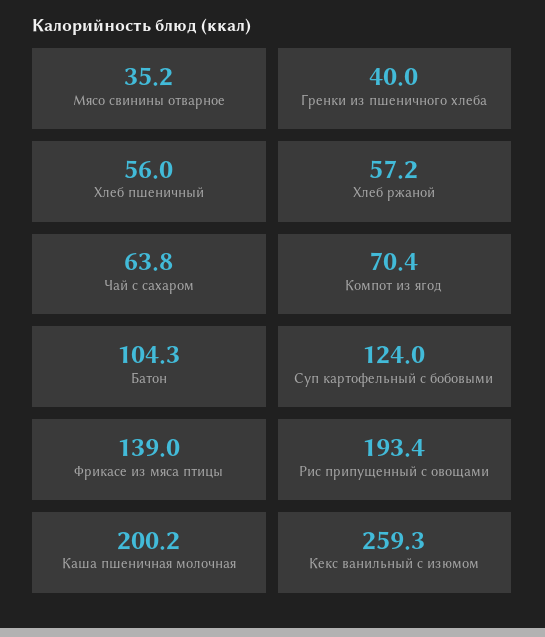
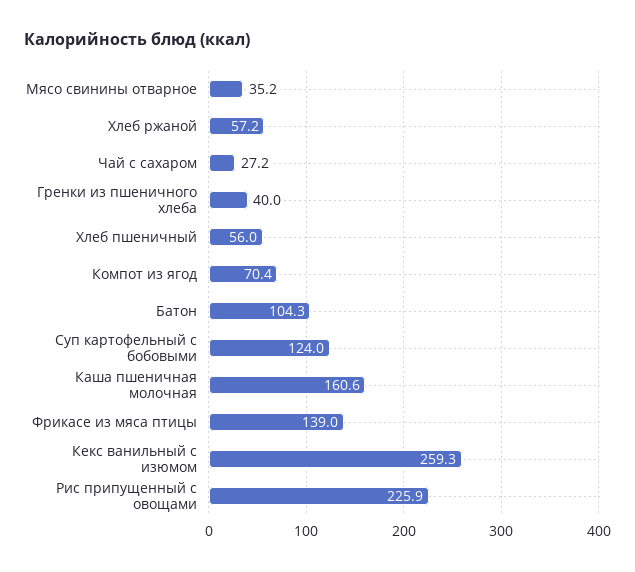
  {
    "Мясо свинины отварное": 35.2,
    "Гренки из пшеничного хлеба": 40,
    "Хлеб пшеничный": 56,
    "Хлеб ржаной": 57.2,
-   "Чай с сахаром": 63.8,
+   "Чай с сахаром": 27.2,
    "Компот из ягод": 70.4,
    "Батон": 104.3,
    "Суп картофельный с бобовыми": 124,
    "Фрикасе из мяса птицы": 139,
-   "Рис припущенный с овощами": 193.4,
+   "Рис припущенный с овощами": 225.9,
-   "Каша пшеничная молочная": 200.2,
+   "Каша пшеничная молочная": 160.6,
    "Кекс ванильный с изюмом": 259.3
  }

